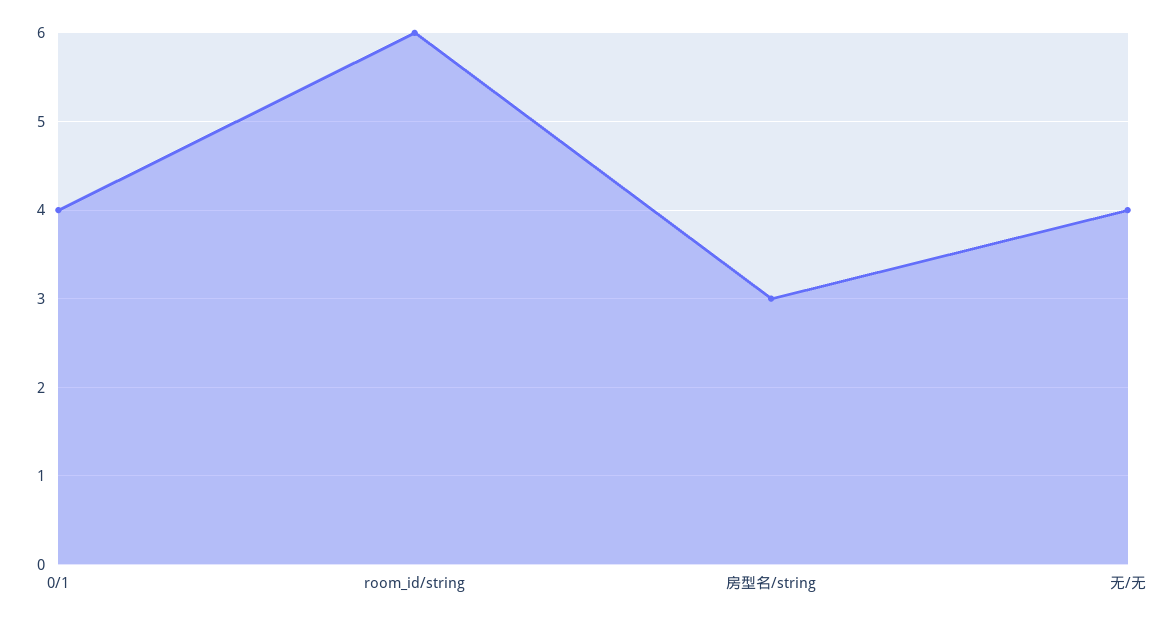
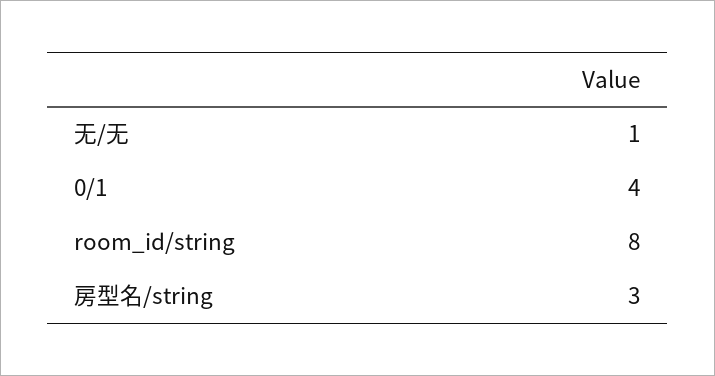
  {
    "0/1": 4,
-   "room_id/string": 6,
+   "room_id/string": 8,
    "房型名/string": 3,
-   "无/无": 4
+   "无/无": 1
  }

